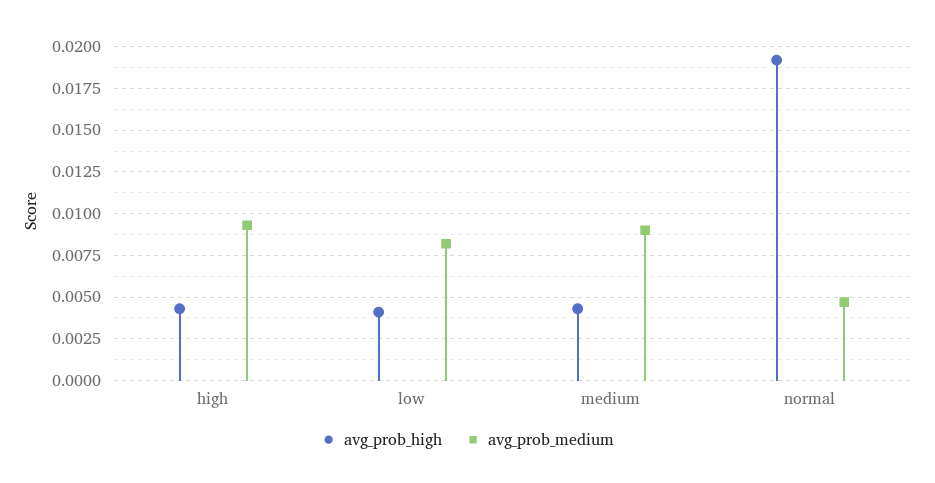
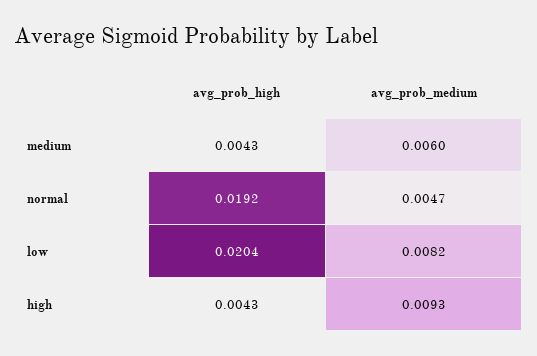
  {
    "avg_prob_high": {
      "high": 0.0043,
-     "low": 0.004,
+     "low": 0.0204,
      "medium": 0.0043,
      "normal": 0.0192
    },
    "avg_prob_medium": {
      "high": 0.0093,
      "low": 0.0082,
-     "medium": 0.009,
+     "medium": 0.006,
      "normal": 0.0047
    }
  }

